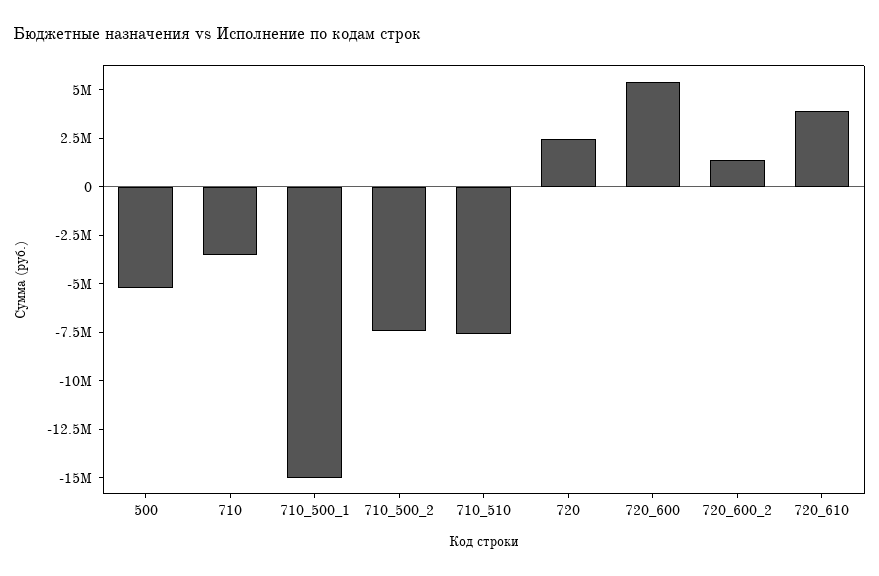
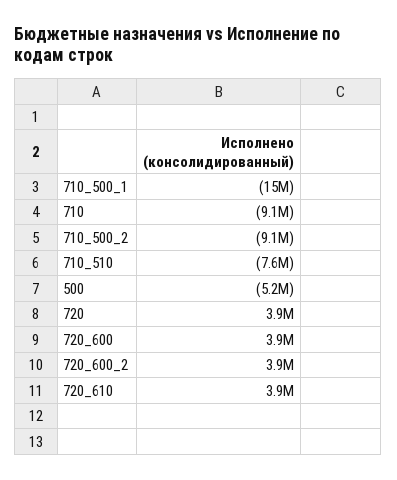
  {
    "500": -5200000,
-   "710": -3500000,
+   "710": -9100000,
    "710_500_1": -15000000,
-   "710_500_2": -7500000,
+   "710_500_2": -9100000,
    "710_510": -7600000,
-   "720": 2500000,
+   "720": 3900000,
-   "720_600": 5500000,
+   "720_600": 3900000,
-   "720_600_2": 1500000,
+   "720_600_2": 3900000,
    "720_610": 3900000
  }

